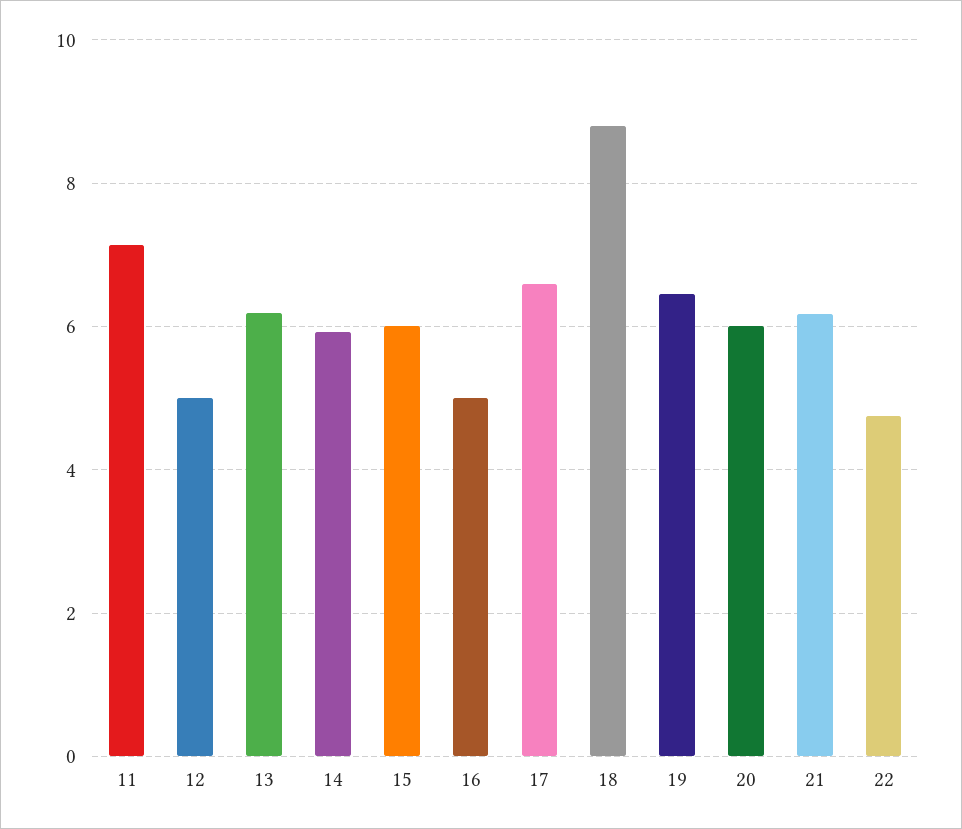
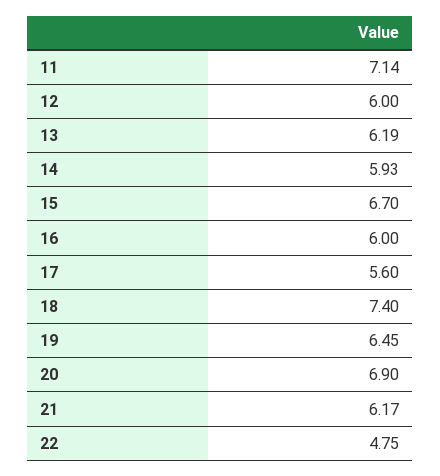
  {
    "11": 7.14,
-   "12": 5,
+   "12": 6,
    "13": 6.19,
    "14": 5.93,
-   "15": 6,
+   "15": 6.7,
-   "16": 5,
+   "16": 6,
-   "17": 6.6,
+   "17": 5.6,
-   "18": 8.8,
+   "18": 7.4,
    "19": 6.45,
-   "20": 6,
+   "20": 6.9,
    "21": 6.17,
    "22": 4.75
  }

